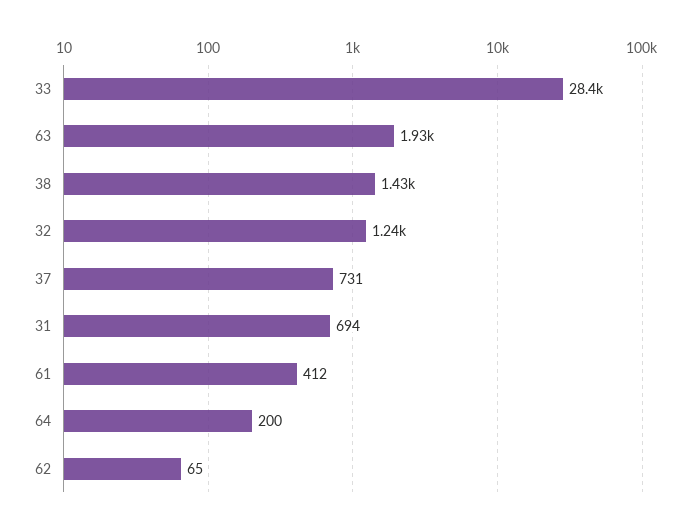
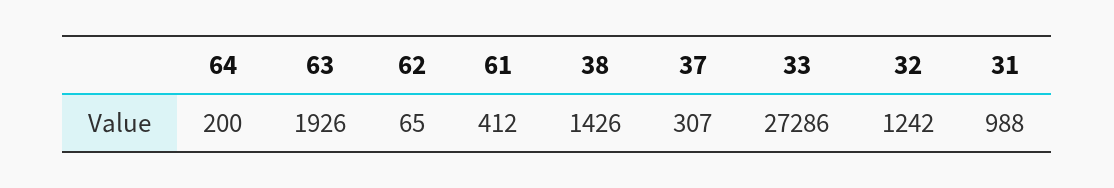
  {
-   "33": 28400,
+   "33": 27286,
    "63": 1926,
    "38": 1426,
    "32": 1242,
-   "37": 731,
+   "37": 307,
-   "31": 694,
+   "31": 988,
    "61": 412,
    "64": 200,
    "62": 65
  }

